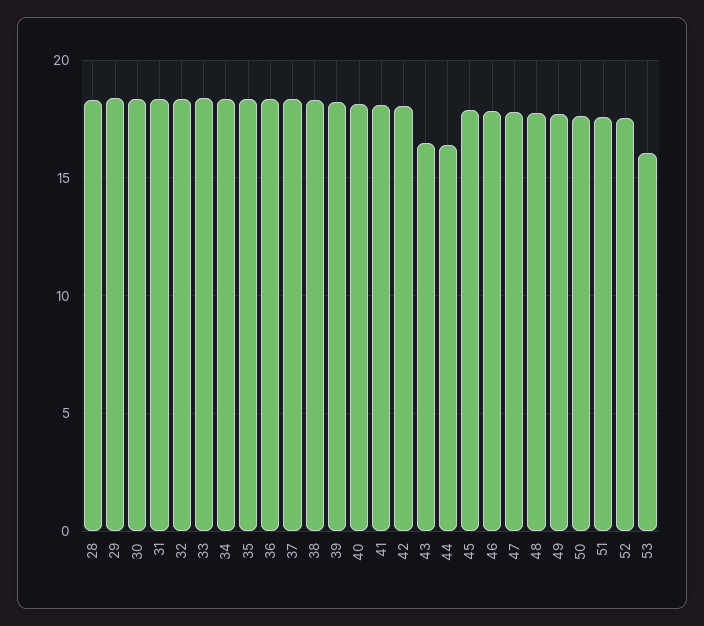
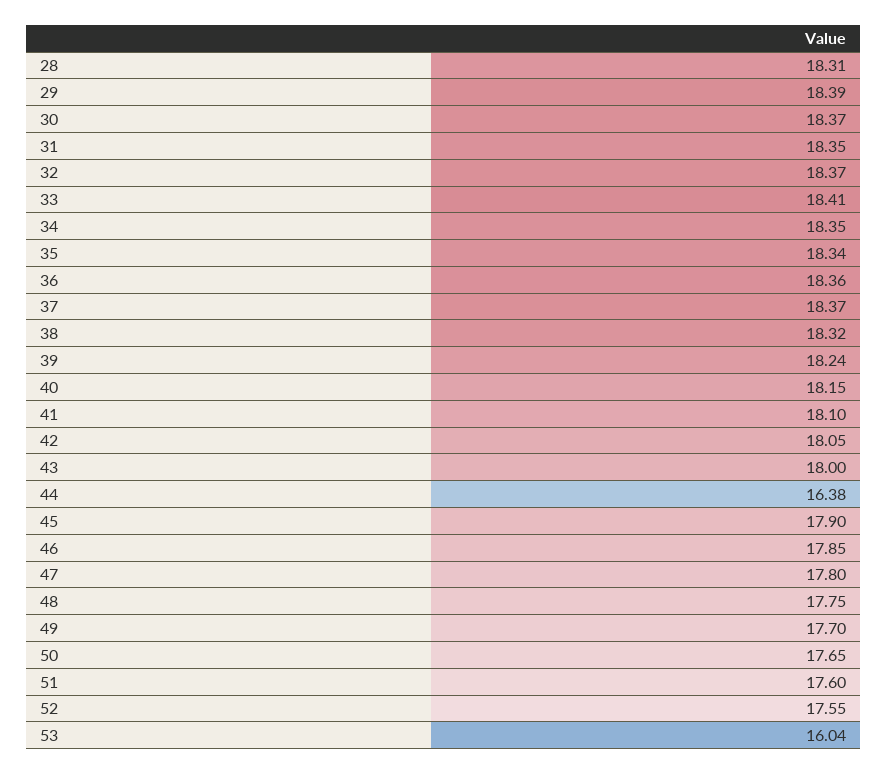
  {
    "28": 18.31,
    "29": 18.39,
    "30": 18.37,
    "31": 18.35,
    "32": 18.37,
    "33": 18.41,
    "34": 18.35,
    "35": 18.34,
    "36": 18.36,
    "37": 18.37,
    "38": 18.32,
    "39": 18.24,
    "40": 18.15,
    "41": 18.1,
    "42": 18.05,
-   "43": 16.5,
+   "43": 18,
    "44": 16.38,
    "45": 17.9,
    "46": 17.85,
    "47": 17.8,
    "48": 17.75,
    "49": 17.7,
    "50": 17.65,
    "51": 17.6,
    "52": 17.55,
    "53": 16.04
  }

